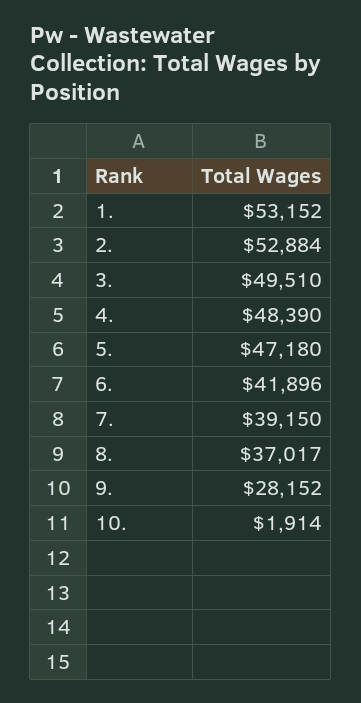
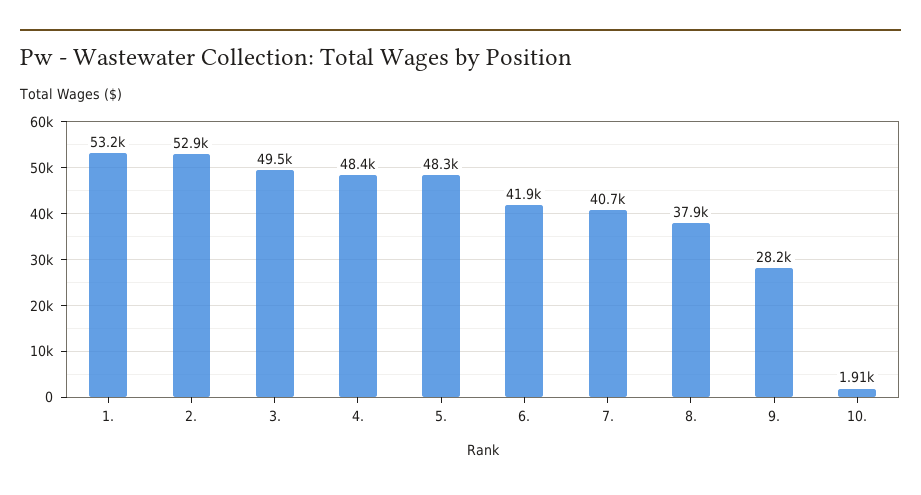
  {
    "1.": 53152,
    "2.": 52884,
    "3.": 49510,
    "4.": 48390,
-   "5.": 47180,
+   "5.": 48300,
    "6.": 41896,
-   "7.": 39150,
+   "7.": 40700,
-   "8.": 37017,
+   "8.": 37900,
    "9.": 28152,
    "10.": 1914
  }

